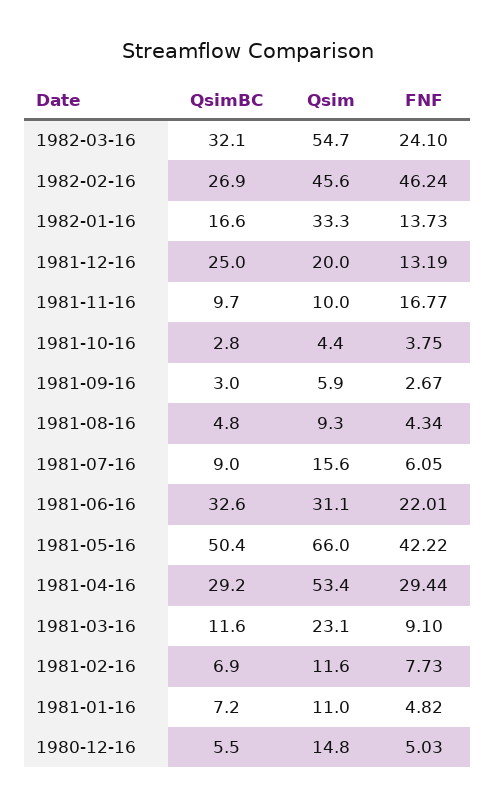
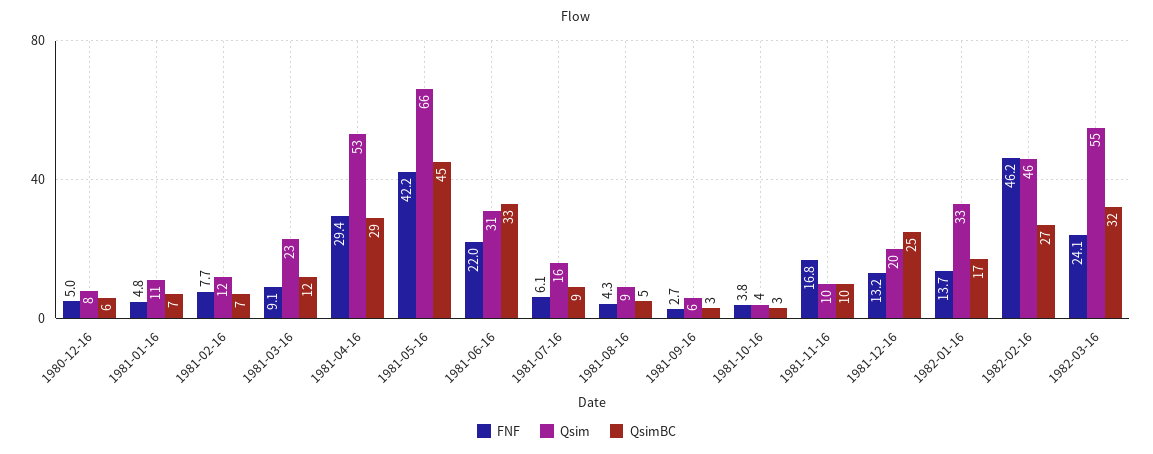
  {
    "QsimBC": {
      "1982-03-16": 32.1,
      "1982-02-16": 26.9,
      "1982-01-16": 16.6,
      "1981-12-16": 25,
      "1981-11-16": 9.7,
      "1981-10-16": 2.8,
      "1981-09-16": 3,
      "1981-08-16": 4.8,
      "1981-07-16": 9,
      "1981-06-16": 32.6,
-     "1981-05-16": 50.4,
+     "1981-05-16": 45,
      "1981-04-16": 29.2,
      "1981-03-16": 11.6,
      "1981-02-16": 6.9,
      "1981-01-16": 7.2,
      "1980-12-16": 5.5
    },
    "Qsim": {
      "1982-03-16": 54.7,
      "1982-02-16": 45.6,
      "1982-01-16": 33.3,
      "1981-12-16": 20,
      "1981-11-16": 10,
      "1981-10-16": 4.4,
      "1981-09-16": 5.9,
      "1981-08-16": 9.3,
      "1981-07-16": 15.6,
      "1981-06-16": 31.1,
      "1981-05-16": 66,
      "1981-04-16": 53.4,
      "1981-03-16": 23.1,
      "1981-02-16": 11.6,
      "1981-01-16": 11,
-     "1980-12-16": 14.8
+     "1980-12-16": 8
    },
    "FNF": {
      "1982-03-16": 24.1,
      "1982-02-16": 46.24,
      "1982-01-16": 13.73,
      "1981-12-16": 13.19,
      "1981-11-16": 16.77,
      "1981-10-16": 3.75,
      "1981-09-16": 2.67,
      "1981-08-16": 4.34,
      "1981-07-16": 6.05,
      "1981-06-16": 22.01,
      "1981-05-16": 42.22,
      "1981-04-16": 29.44,
      "1981-03-16": 9.1,
      "1981-02-16": 7.73,
      "1981-01-16": 4.82,
      "1980-12-16": 5.03
    }
  }

